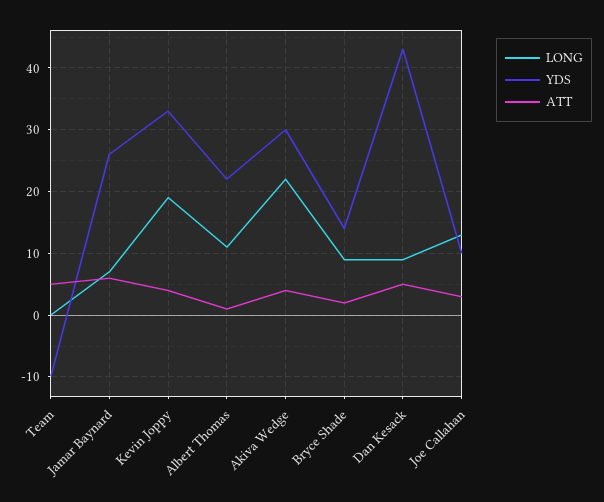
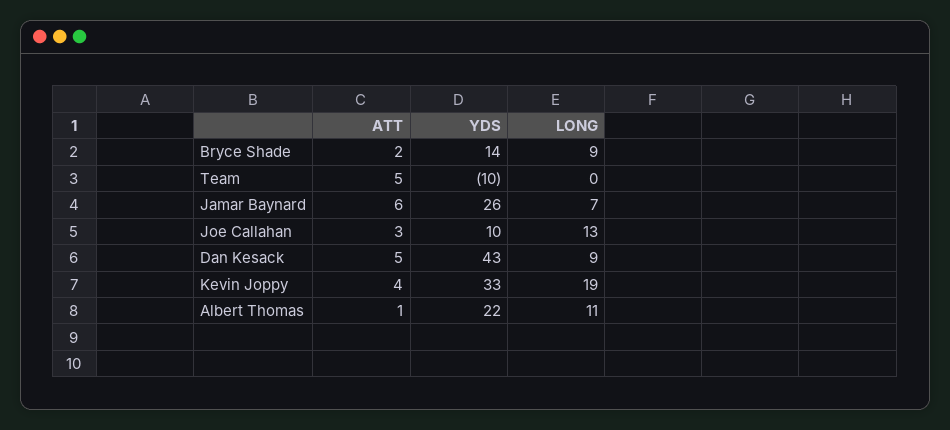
  {
    "LONG": {
      "Team": 0,
      "Jamar Baynard": 7,
      "Kevin Joppy": 19,
      "Albert Thomas": 11,
-     "Akiva Wedge": 22,
      "Bryce Shade": 9,
      "Dan Kesack": 9,
      "Joe Callahan": 13
    },
    "YDS": {
      "Team": -10,
      "Jamar Baynard": 26,
      "Kevin Joppy": 33,
      "Albert Thomas": 22,
-     "Akiva Wedge": 30,
      "Bryce Shade": 14,
      "Dan Kesack": 43,
      "Joe Callahan": 10
    },
    "ATT": {
      "Team": 5,
      "Jamar Baynard": 6,
      "Kevin Joppy": 4,
      "Albert Thomas": 1,
-     "Akiva Wedge": 4,
      "Bryce Shade": 2,
      "Dan Kesack": 5,
      "Joe Callahan": 3
    }
  }

